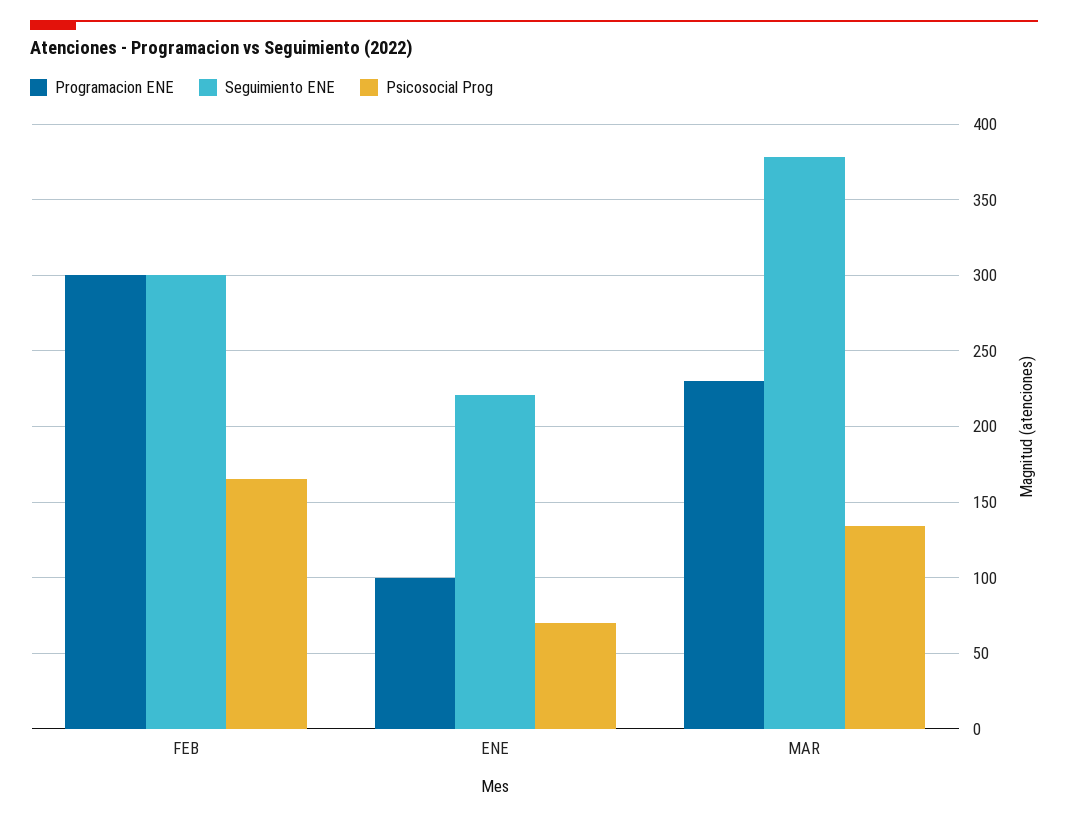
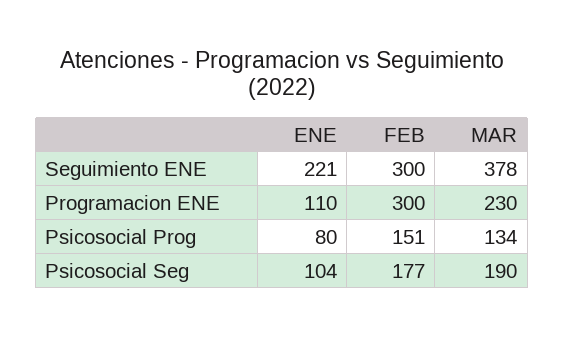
  {
    "Programacion ENE": {
      "FEB": 300,
-     "ENE": 100,
+     "ENE": 110,
      "MAR": 230
    },
    "Seguimiento ENE": {
      "FEB": 300,
      "ENE": 221,
      "MAR": 378
    },
    "Psicosocial Prog": {
-     "FEB": 165,
+     "FEB": 151,
-     "ENE": 70,
+     "ENE": 80,
      "MAR": 134
-   }
+   },
+   "Psicosocial Seg": {
+     "ENE": 104,
+     "FEB": 177,
+     "MAR": 190
+   }
  }

